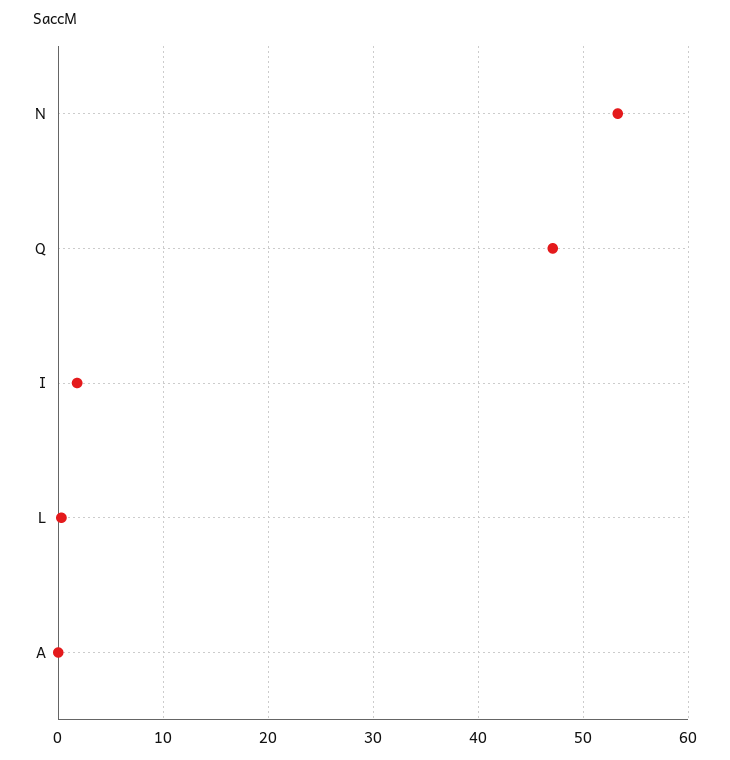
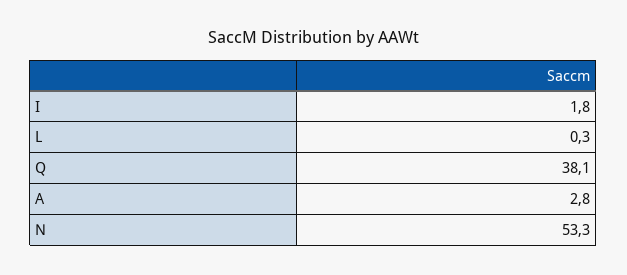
  {
    "N": 53.3,
-   "Q": 47,
+   "Q": 38.1,
    "I": 1.8,
    "L": 0.3,
-   "A": 0
+   "A": 2.8
  }

